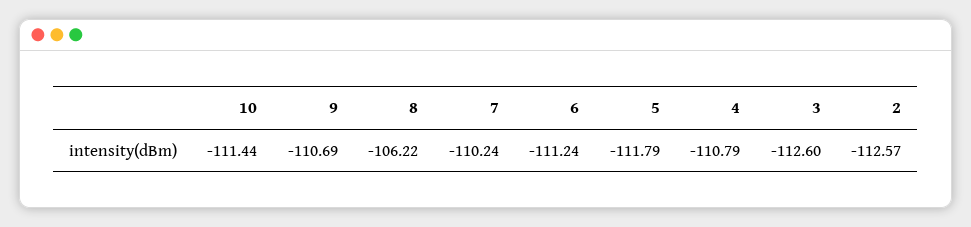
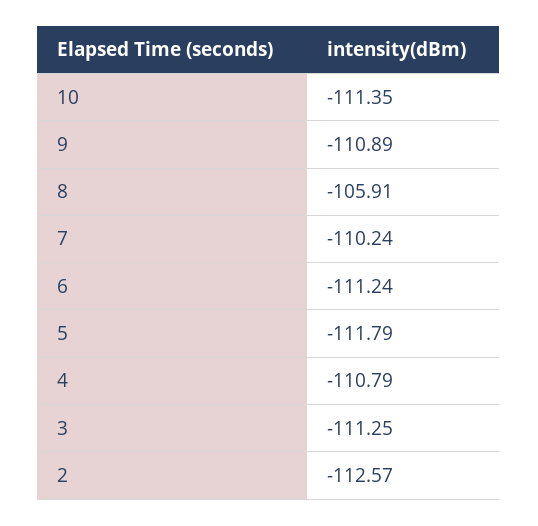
  {
-   "10": -111.44,
+   "10": -111.35,
-   "9": -110.69,
+   "9": -110.89,
-   "8": -106.22,
+   "8": -105.91,
    "7": -110.24,
    "6": -111.24,
    "5": -111.79,
    "4": -110.79,
-   "3": -112.6,
+   "3": -111.25,
    "2": -112.57
  }

